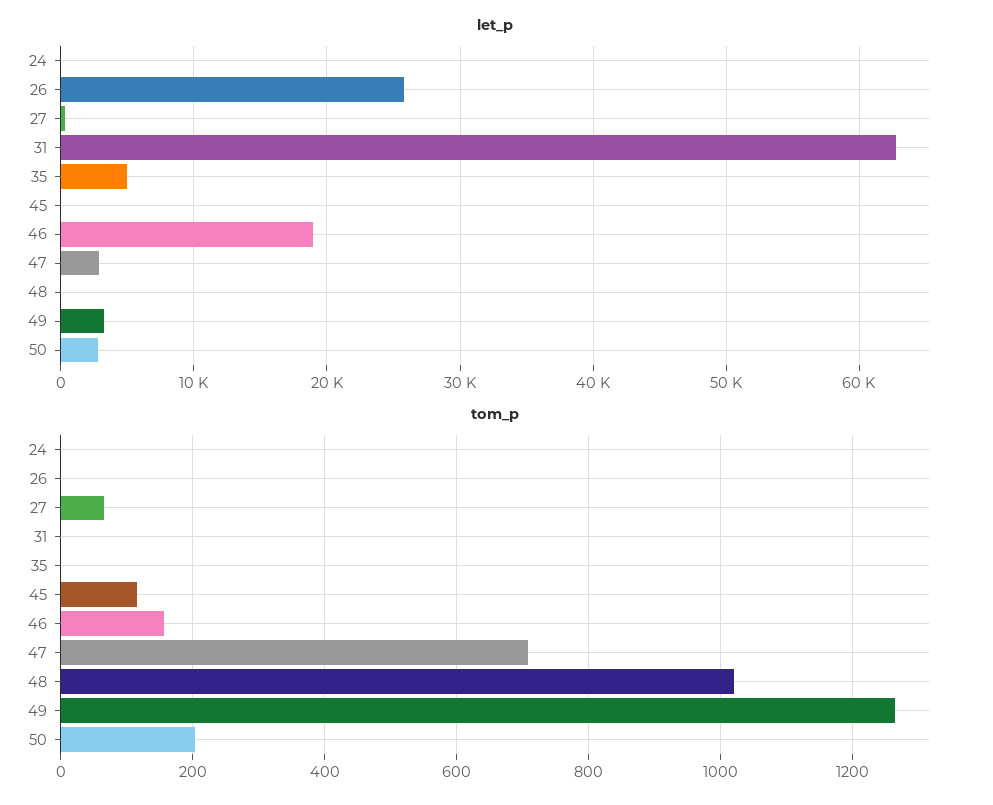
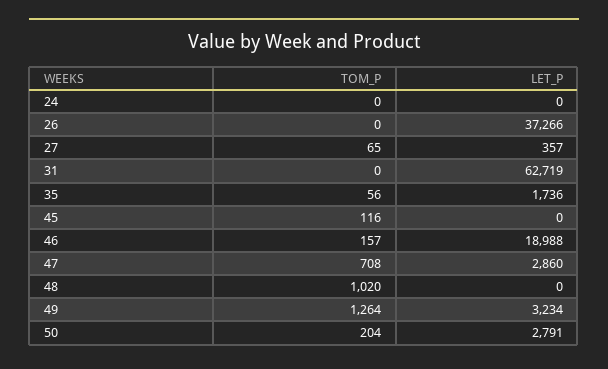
  {
    "let_p": {
      "24": 0,
-     "26": 26000,
+     "26": 37266,
      "27": 357,
      "31": 62719,
-     "35": 5000,
+     "35": 1736,
      "45": 0,
      "46": 18988,
      "47": 2860,
      "48": 0,
      "49": 3234,
      "50": 2791
    },
    "tom_p": {
      "24": 0,
      "26": 0,
      "27": 65,
      "31": 0,
-     "35": 0,
+     "35": 56,
      "45": 116,
      "46": 157,
      "47": 708,
      "48": 1020,
      "49": 1264,
      "50": 204
    }
  }

